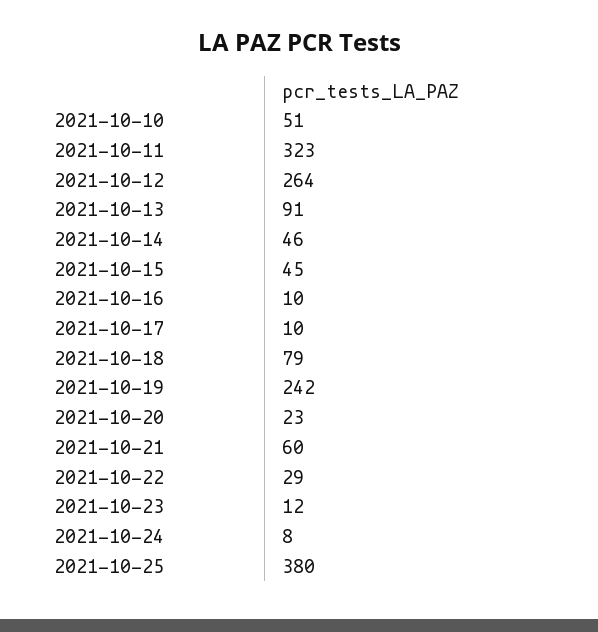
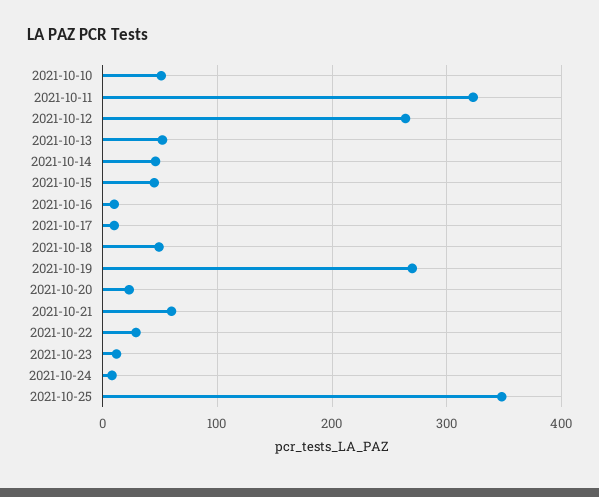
  {
    "2021-10-10": 51,
    "2021-10-11": 323,
    "2021-10-12": 264,
-   "2021-10-13": 91,
+   "2021-10-13": 50,
    "2021-10-14": 46,
    "2021-10-15": 45,
    "2021-10-16": 10,
    "2021-10-17": 10,
-   "2021-10-18": 79,
+   "2021-10-18": 50,
-   "2021-10-19": 242,
+   "2021-10-19": 270,
    "2021-10-20": 23,
    "2021-10-21": 60,
    "2021-10-22": 29,
    "2021-10-23": 12,
    "2021-10-24": 8,
-   "2021-10-25": 380
+   "2021-10-25": 350
  }

